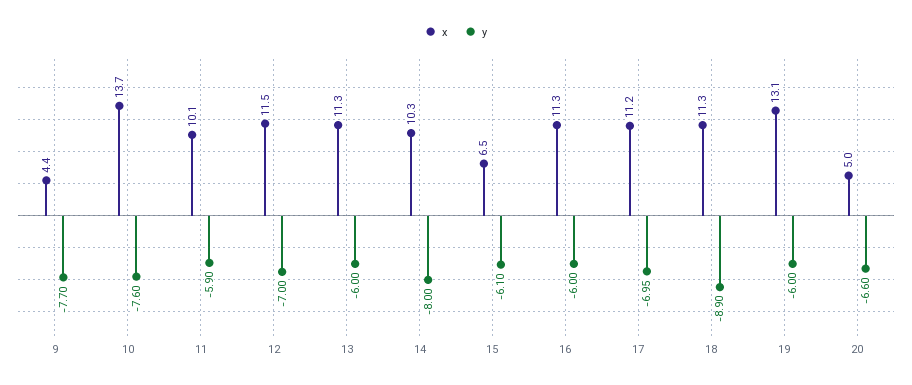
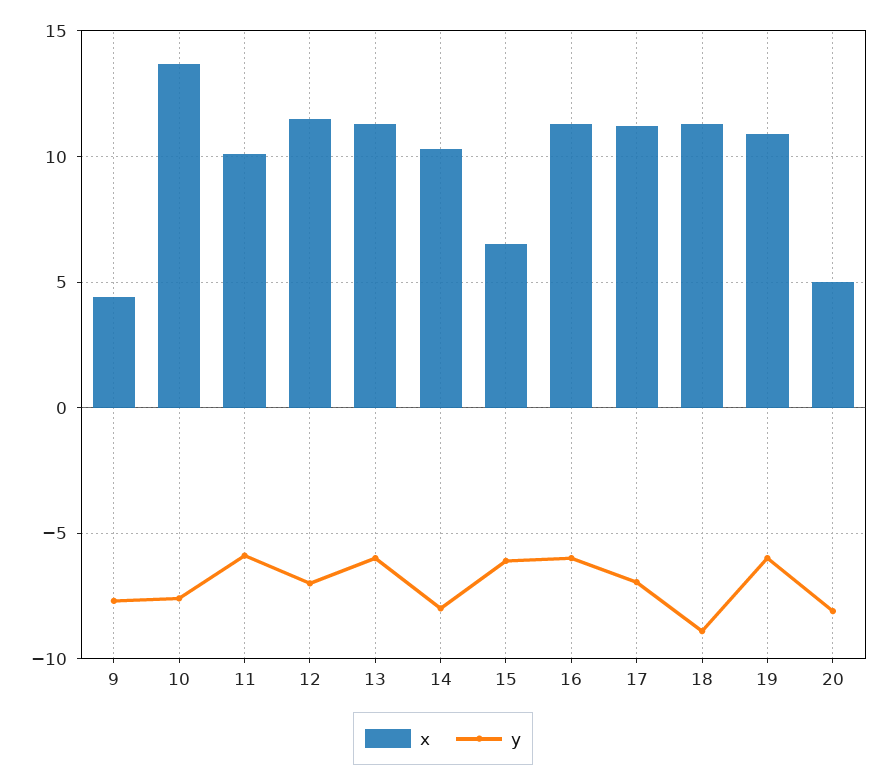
  {
    "x": {
      "9": 4.4,
      "10": 13.7,
      "11": 10.1,
      "12": 11.5,
      "13": 11.3,
      "14": 10.3,
      "15": 6.5,
      "16": 11.3,
      "17": 11.2,
      "18": 11.3,
-     "19": 13.1,
+     "19": 11,
      "20": 5
    },
    "y": {
      "9": -7.7,
      "10": -7.6,
      "11": -5.9,
      "12": -7,
      "13": -6,
      "14": -8,
      "15": -6.1,
      "16": -6,
      "17": -6.95,
      "18": -8.9,
      "19": -6,
-     "20": -6.6
+     "20": -8
    }
  }

